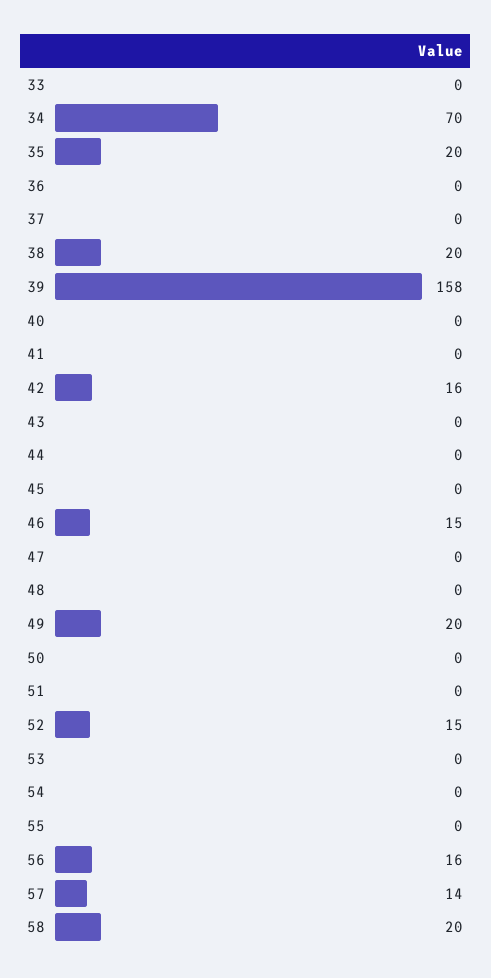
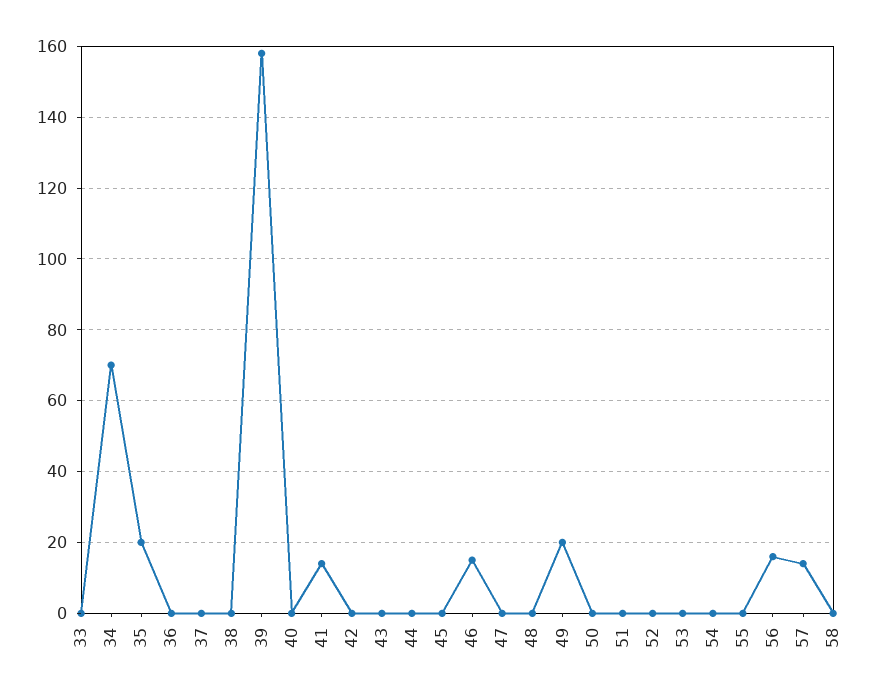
  {
    "33": 0,
    "34": 70,
    "35": 20,
    "36": 0,
    "37": 0,
-   "38": 20,
+   "38": 0,
    "39": 158,
    "40": 0,
-   "41": 0,
+   "41": 15,
-   "42": 16,
+   "42": 0,
    "43": 0,
    "44": 0,
    "45": 0,
    "46": 15,
    "47": 0,
    "48": 0,
    "49": 20,
    "50": 0,
    "51": 0,
-   "52": 15,
+   "52": 0,
    "53": 0,
    "54": 0,
    "55": 0,
    "56": 16,
    "57": 14,
-   "58": 20
+   "58": 0
  }

